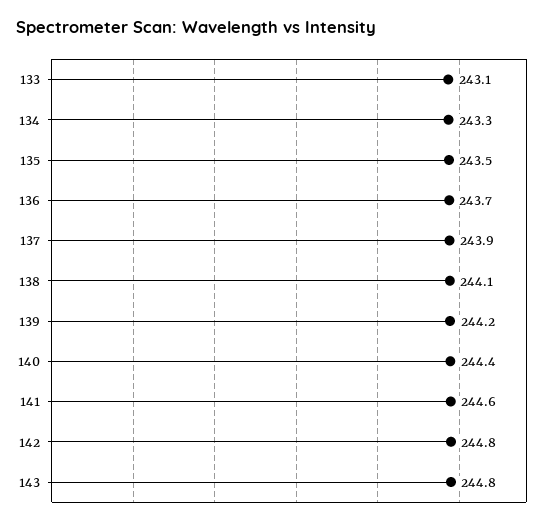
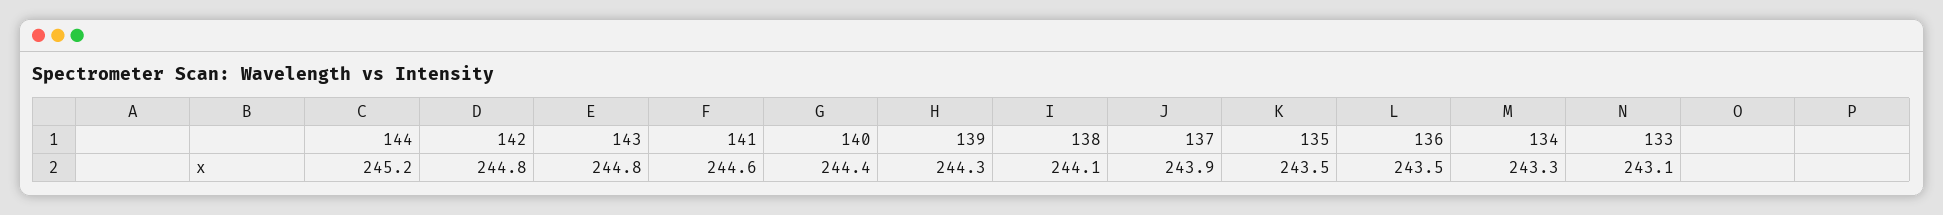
  {
    "133": 243.1,
    "134": 243.3,
    "135": 243.5,
-   "136": 243.7,
+   "136": 243.5,
    "137": 243.9,
    "138": 244.1,
-   "139": 244.2,
+   "139": 244.3,
    "140": 244.4,
    "141": 244.6,
    "142": 244.8,
-   "143": 244.8
+   "143": 244.8,
+   "144": 245.2
  }

